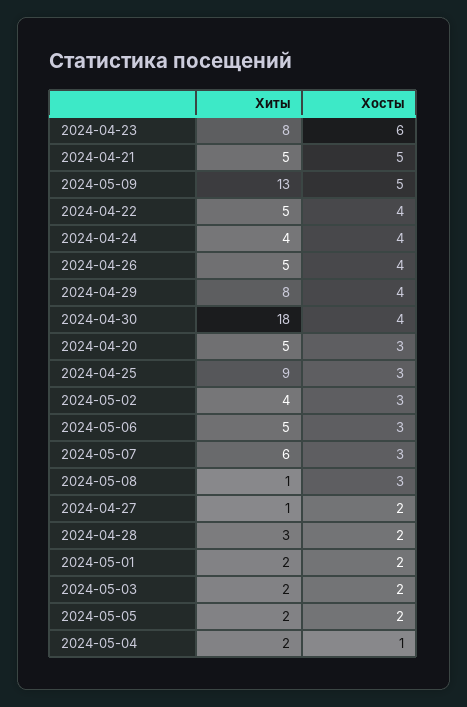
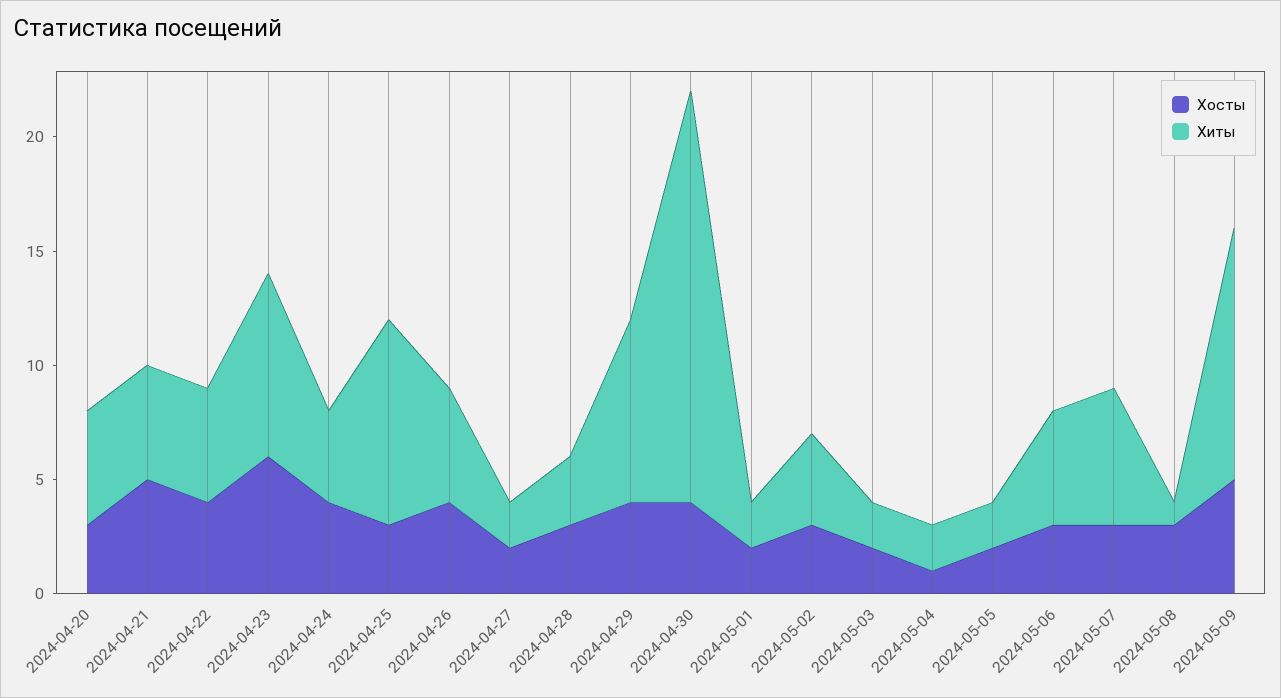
  {
    "Хиты": {
      "2024-04-23": 8,
      "2024-04-21": 5,
-     "2024-05-09": 13,
+     "2024-05-09": 11,
      "2024-04-22": 5,
      "2024-04-24": 4,
      "2024-04-26": 5,
      "2024-04-29": 8,
      "2024-04-30": 18,
      "2024-04-20": 5,
      "2024-04-25": 9,
      "2024-05-02": 4,
      "2024-05-06": 5,
      "2024-05-07": 6,
      "2024-05-08": 1,
-     "2024-04-27": 1,
+     "2024-04-27": 2,
      "2024-04-28": 3,
      "2024-05-01": 2,
      "2024-05-03": 2,
      "2024-05-05": 2,
      "2024-05-04": 2
    },
    "Хосты": {
      "2024-04-23": 6,
      "2024-04-21": 5,
      "2024-05-09": 5,
      "2024-04-22": 4,
      "2024-04-24": 4,
      "2024-04-26": 4,
      "2024-04-29": 4,
      "2024-04-30": 4,
      "2024-04-20": 3,
      "2024-04-25": 3,
      "2024-05-02": 3,
      "2024-05-06": 3,
      "2024-05-07": 3,
      "2024-05-08": 3,
      "2024-04-27": 2,
-     "2024-04-28": 2,
+     "2024-04-28": 3,
      "2024-05-01": 2,
      "2024-05-03": 2,
      "2024-05-05": 2,
      "2024-05-04": 1
    }
  }

